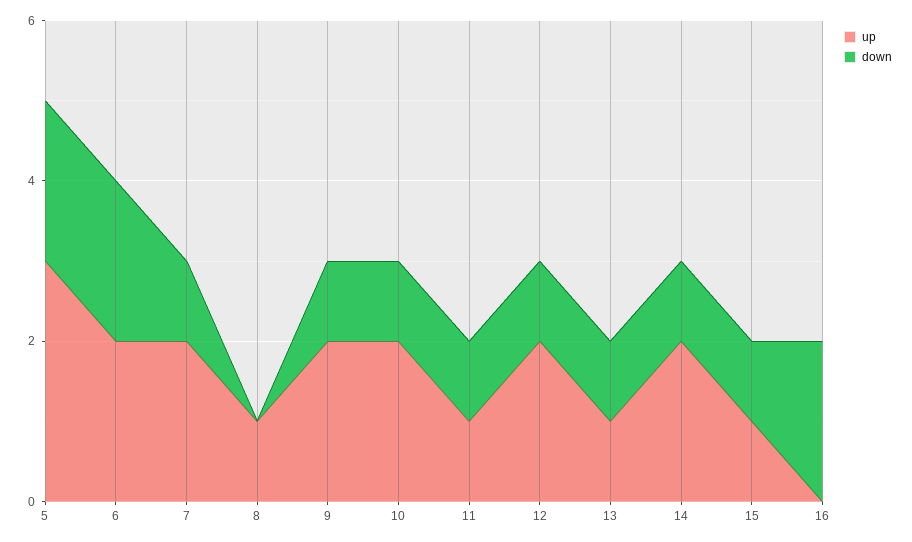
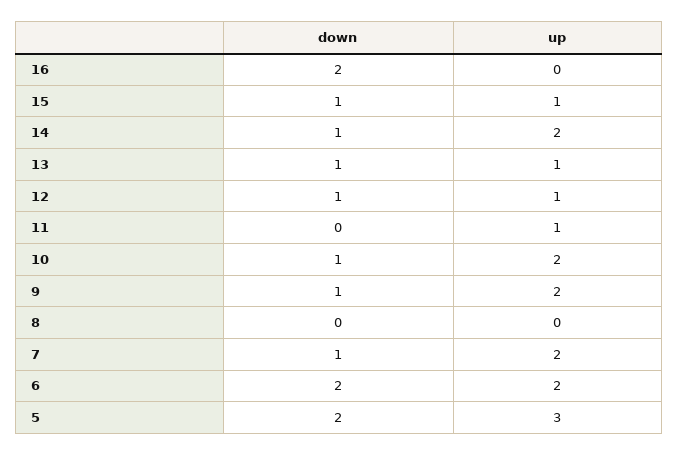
  {
    "up": {
      "5": 3,
      "6": 2,
      "7": 2,
-     "8": 1,
+     "8": 0,
      "9": 2,
      "10": 2,
      "11": 1,
-     "12": 2,
+     "12": 1,
      "13": 1,
      "14": 2,
      "15": 1,
      "16": 0
    },
    "down": {
      "5": 2,
      "6": 2,
      "7": 1,
      "8": 0,
      "9": 1,
      "10": 1,
-     "11": 1,
+     "11": 0,
      "12": 1,
      "13": 1,
      "14": 1,
      "15": 1,
      "16": 2
    }
  }

